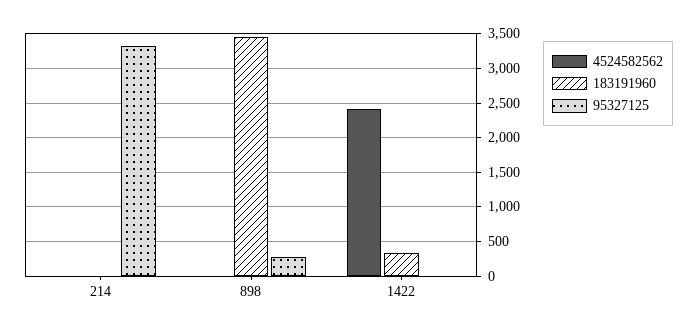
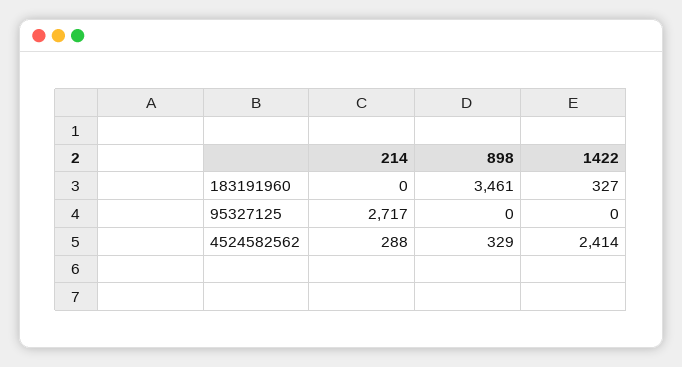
  {
    "4524582562": {
-     "214": 0,
+     "214": 288,
-     "898": 0,
+     "898": 329,
      "1422": 2414
    },
    "183191960": {
      "214": 0,
      "898": 3461,
      "1422": 327
    },
    "95327125": {
-     "214": 3300,
+     "214": 2717,
-     "898": 300,
+     "898": 0,
      "1422": 0
    }
  }

